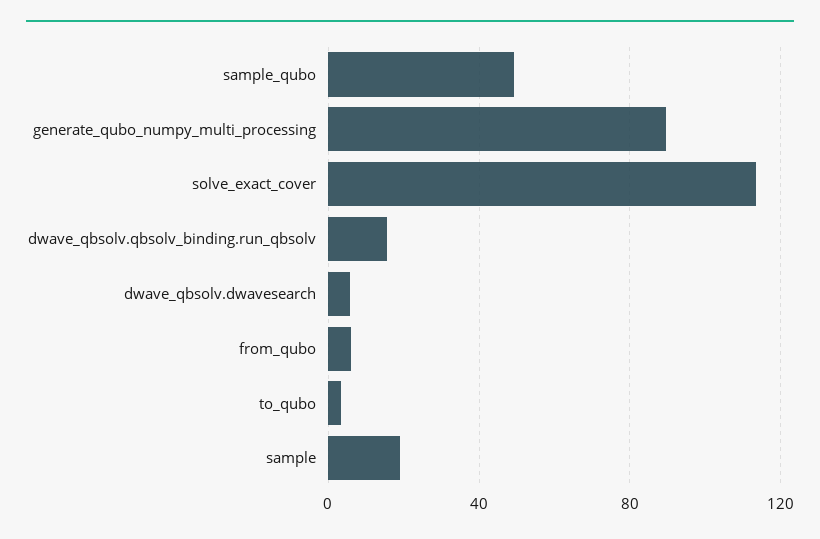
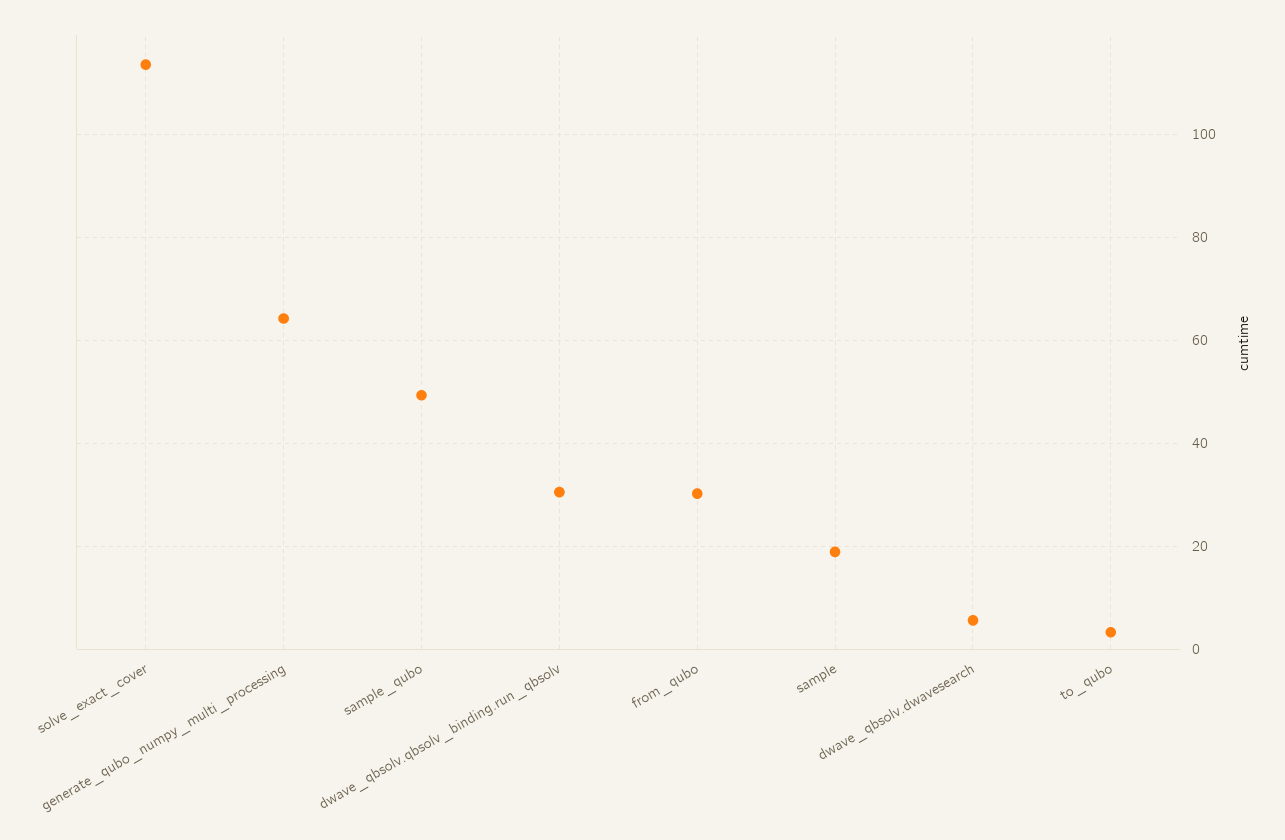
  {
    "sample_qubo": 50,
-   "generate_qubo_numpy_multi_processing": 90,
+   "generate_qubo_numpy_multi_processing": 64,
    "solve_exact_cover": 114,
-   "dwave_qbsolv.qbsolv_binding.run_qbsolv": 15,
+   "dwave_qbsolv.qbsolv_binding.run_qbsolv": 30,
    "dwave_qbsolv.dwavesearch": 6,
-   "from_qubo": 5,
+   "from_qubo": 30,
    "to_qubo": 4,
    "sample": 18
  }

